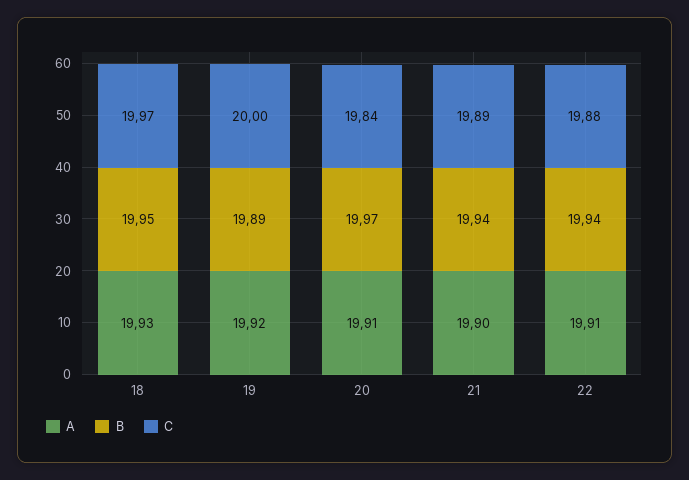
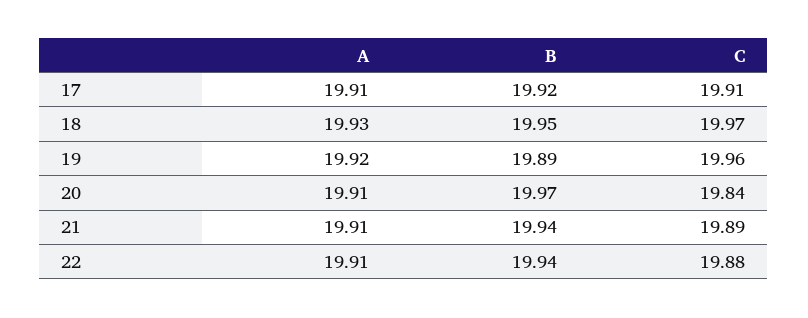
  {
    "A": {
      "18": 19.93,
      "19": 19.92,
      "20": 19.91,
-     "21": 19.9,
+     "21": 19.91,
-     "22": 19.91
+     "22": 19.91,
+     "17": 19.91
    },
    "B": {
      "18": 19.95,
      "19": 19.89,
      "20": 19.97,
      "21": 19.94,
-     "22": 19.94
+     "22": 19.94,
+     "17": 19.92
    },
    "C": {
      "18": 19.97,
-     "19": 20,
+     "19": 19.96,
      "20": 19.84,
      "21": 19.89,
-     "22": 19.88
+     "22": 19.88,
+     "17": 19.91
    }
  }

